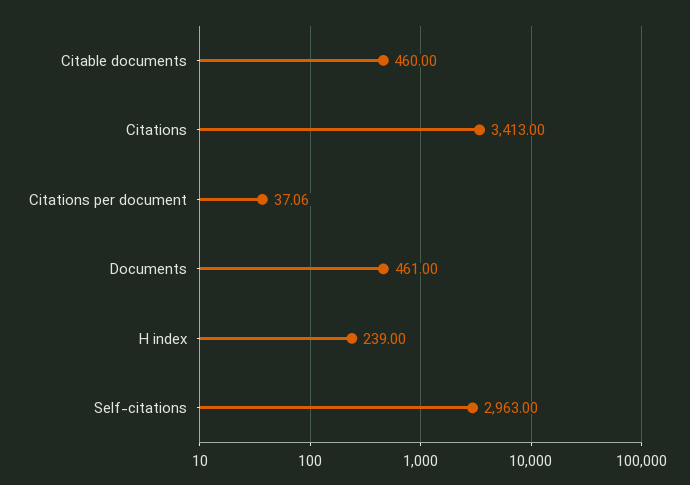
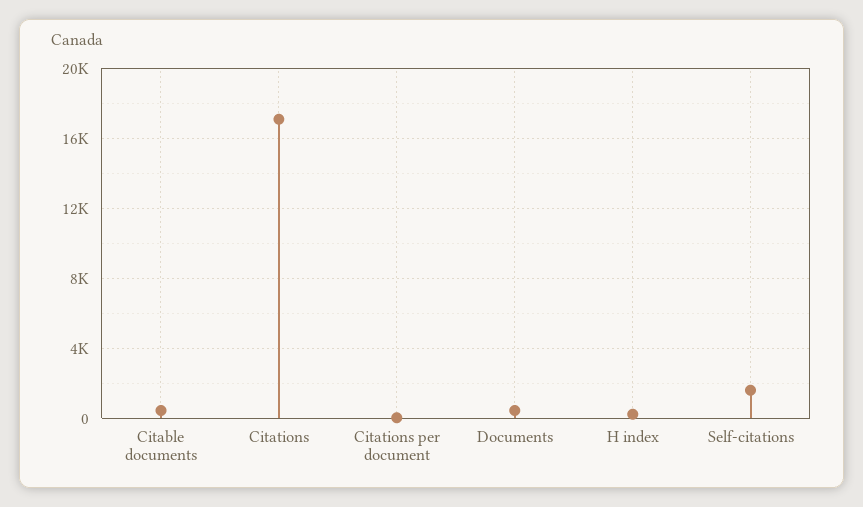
  {
    "Citable documents": 460,
-   "Citations": 3413,
+   "Citations": 17000,
    "Citations per document": 37.06,
    "Documents": 461,
    "H index": 239,
-   "Self-citations": 2963
+   "Self-citations": 1500
  }

